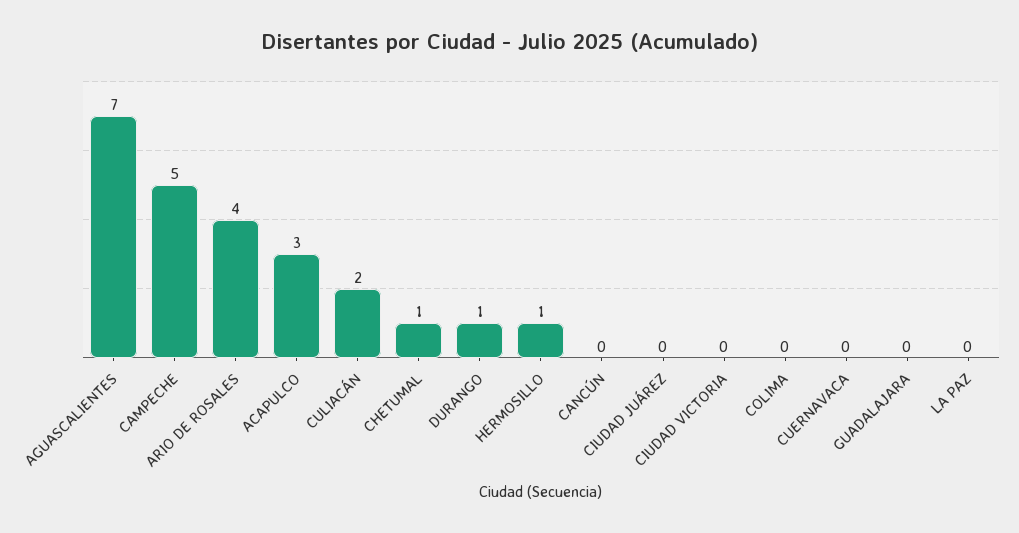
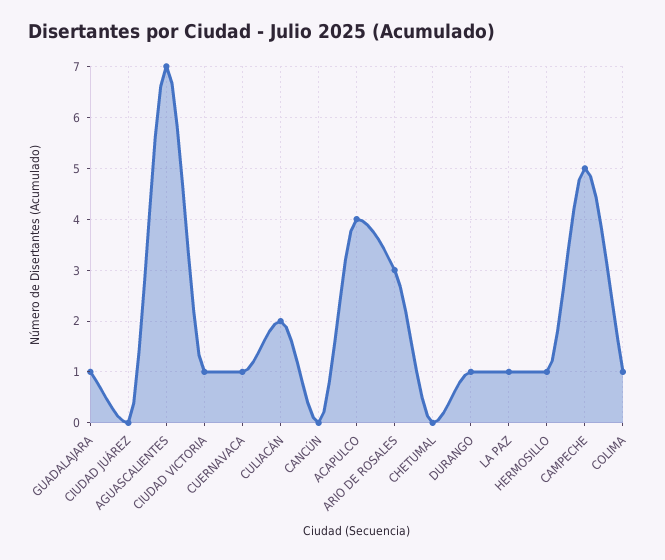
  {
    "AGUASCALIENTES": 7,
    "CAMPECHE": 5,
-   "ARIO DE ROSALES": 4,
+   "ARIO DE ROSALES": 3,
-   "ACAPULCO": 3,
+   "ACAPULCO": 4,
    "CULIACÁN": 2,
-   "CHETUMAL": 1,
+   "CHETUMAL": 0,
    "DURANGO": 1,
    "HERMOSILLO": 1,
    "CANCÚN": 0,
    "CIUDAD JUÁREZ": 0,
-   "CIUDAD VICTORIA": 0,
+   "CIUDAD VICTORIA": 1,
-   "COLIMA": 0,
+   "COLIMA": 1,
-   "CUERNAVACA": 0,
+   "CUERNAVACA": 1,
-   "GUADALAJARA": 0,
+   "GUADALAJARA": 1,
-   "LA PAZ": 0
+   "LA PAZ": 1
  }

